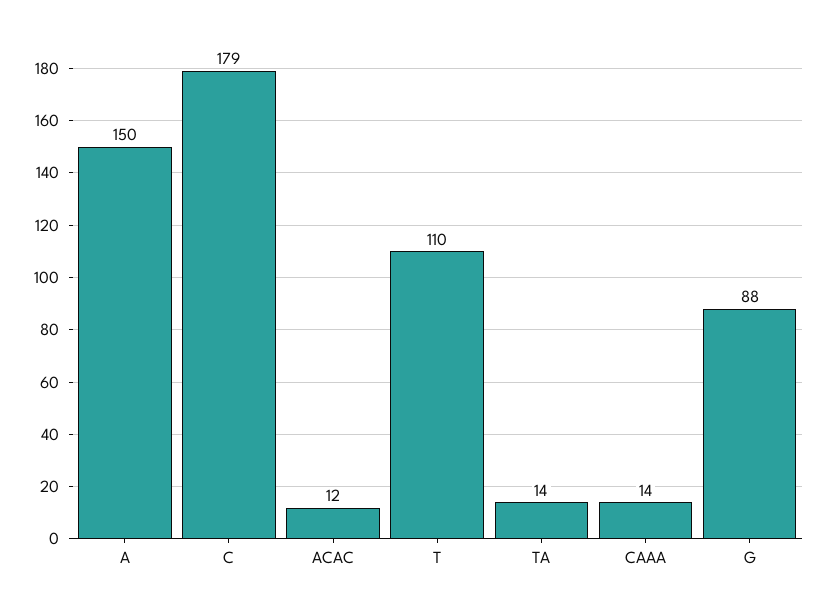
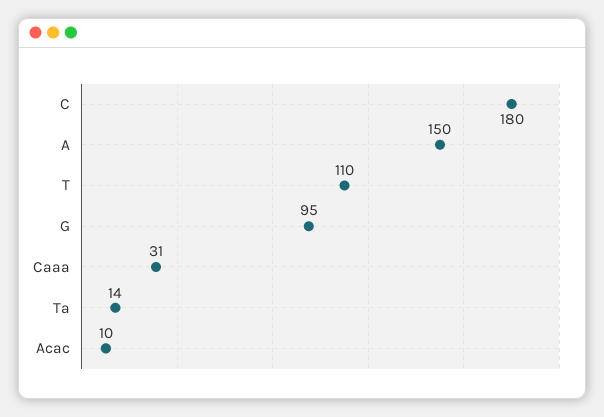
  {
    "A": 150,
-   "C": 179,
+   "C": 180,
-   "ACAC": 12,
+   "ACAC": 10,
    "T": 110,
    "TA": 14,
-   "CAAA": 14,
+   "CAAA": 31,
-   "G": 88
+   "G": 95
  }

